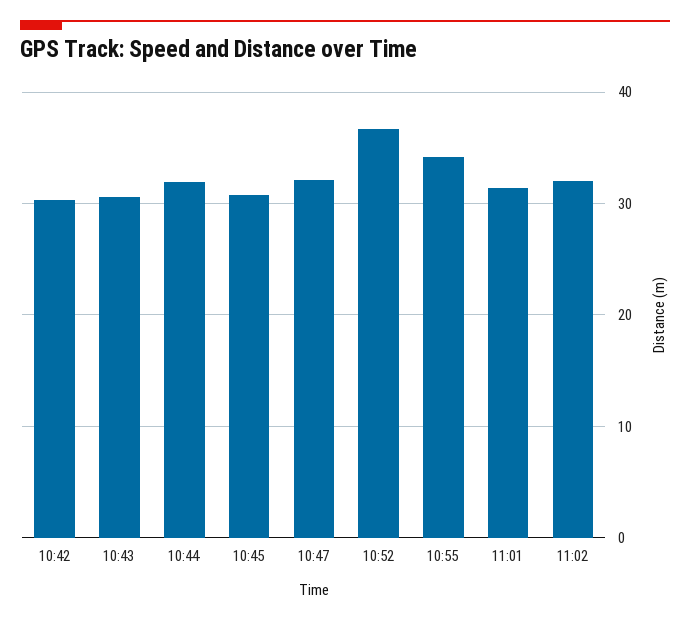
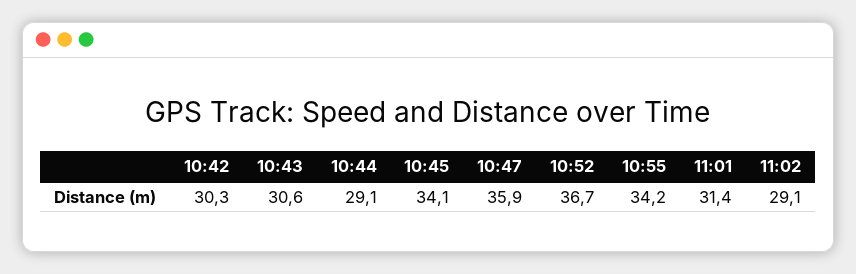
  {
    "10:42": 30.3,
    "10:43": 30.6,
-   "10:44": 32,
+   "10:44": 29.1,
-   "10:45": 31,
+   "10:45": 34.1,
-   "10:47": 32,
+   "10:47": 35.9,
    "10:52": 36.7,
    "10:55": 34.2,
    "11:01": 31.4,
-   "11:02": 32
+   "11:02": 29.1
  }

